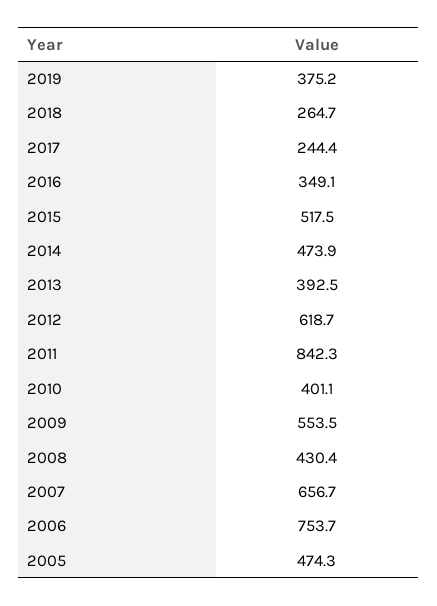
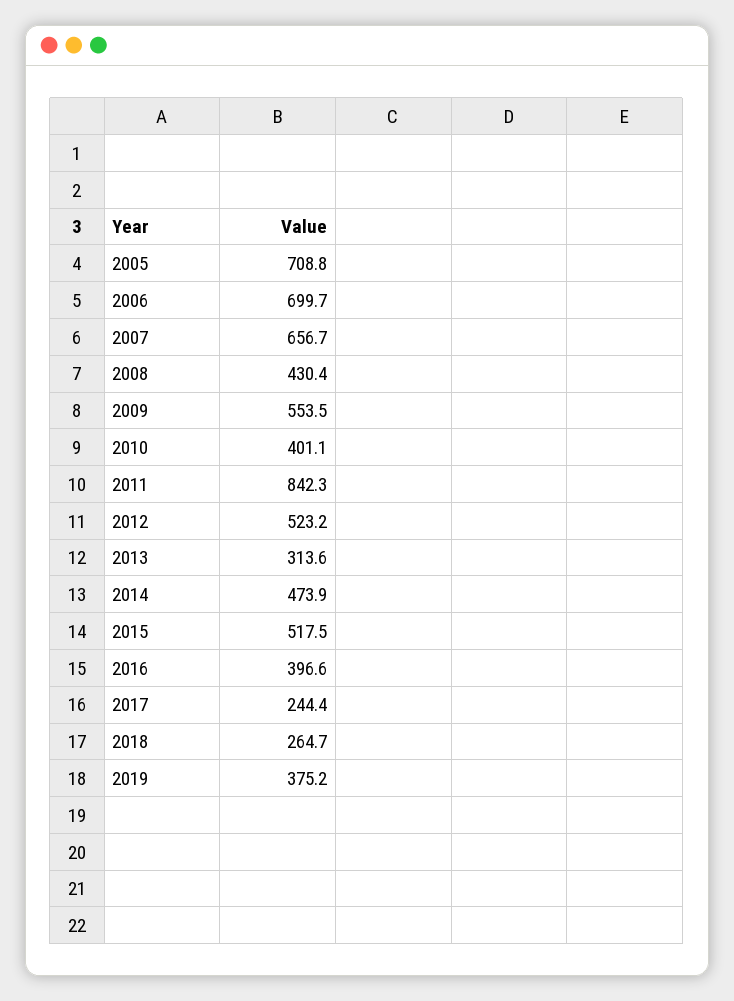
  {
    "2019": 375.2,
    "2018": 264.7,
    "2017": 244.4,
-   "2016": 349.1,
+   "2016": 396.6,
    "2015": 517.5,
    "2014": 473.9,
-   "2013": 392.5,
+   "2013": 313.6,
-   "2012": 618.7,
+   "2012": 523.2,
    "2011": 842.3,
    "2010": 401.1,
    "2009": 553.5,
    "2008": 430.4,
    "2007": 656.7,
-   "2006": 753.7,
+   "2006": 699.7,
-   "2005": 474.3
+   "2005": 708.8
  }

